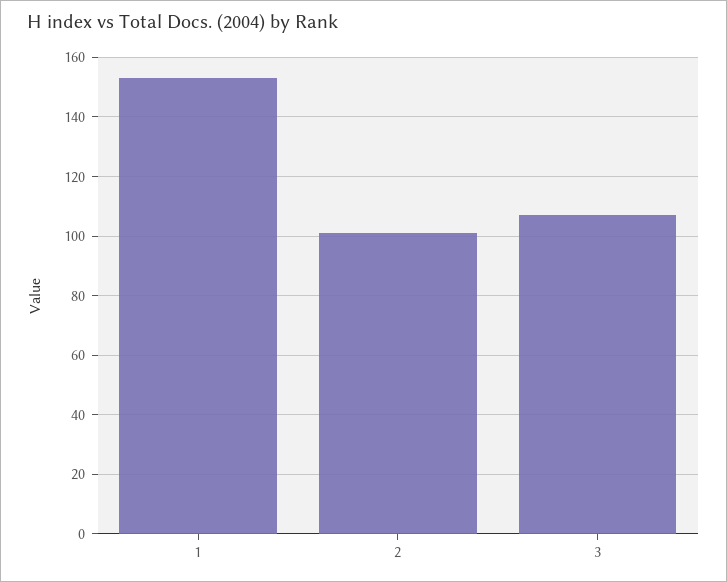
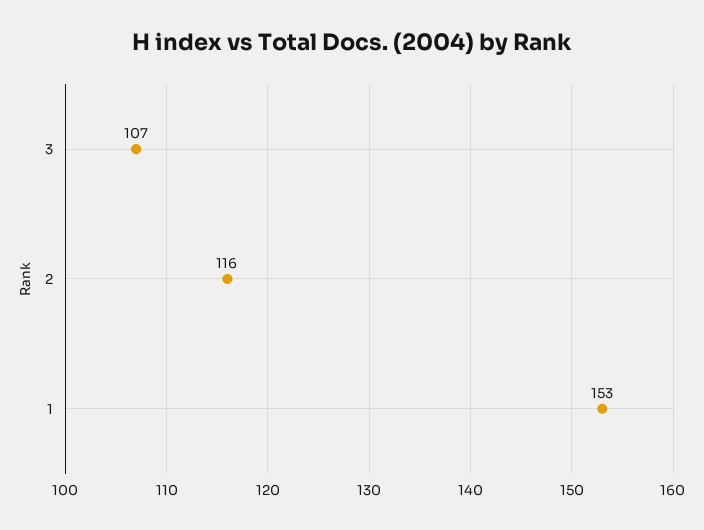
  {
    "1": 153,
-   "2": 100,
+   "2": 116,
    "3": 107
  }

